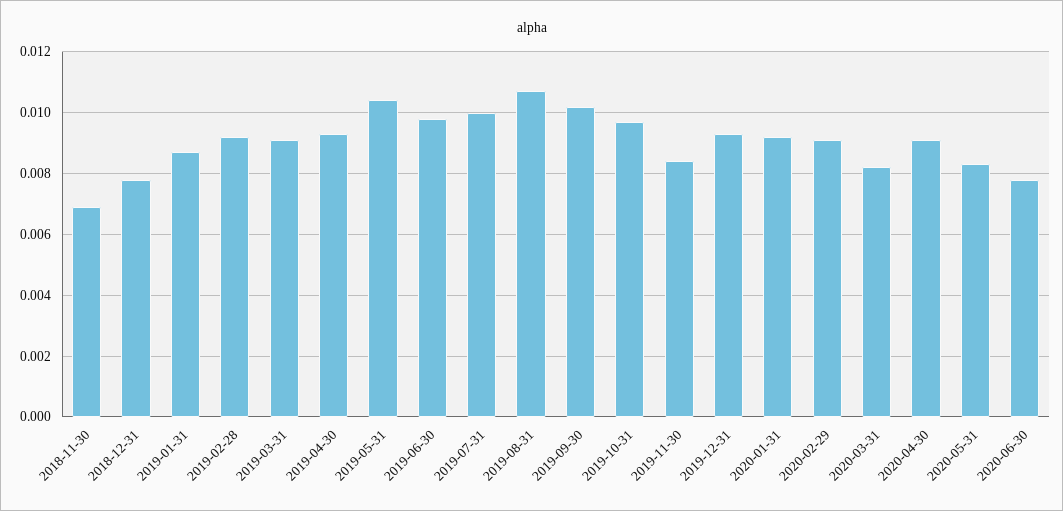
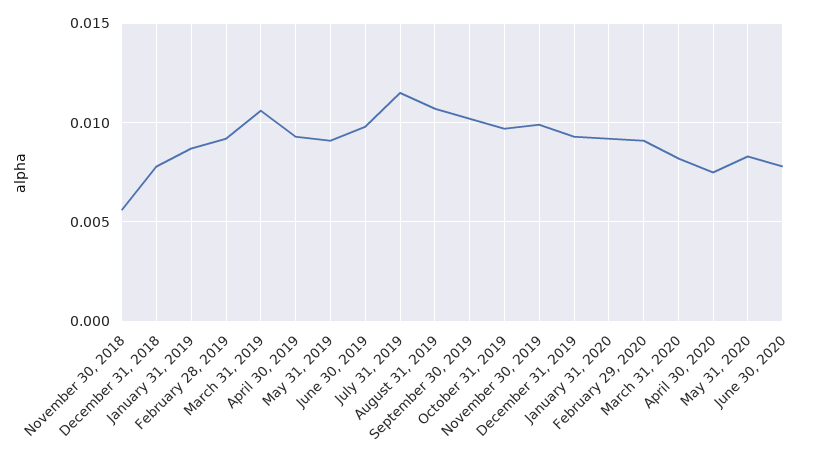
  {
-   "2018-11-30": 0.007,
+   "2018-11-30": 0.0055,
    "2018-12-31": 0.008,
    "2019-01-31": 0.0085,
    "2019-02-28": 0.009,
-   "2019-03-31": 0.009,
+   "2019-03-31": 0.0105,
    "2019-04-30": 0.0095,
-   "2019-05-31": 0.0105,
+   "2019-05-31": 0.009,
    "2019-06-30": 0.01,
-   "2019-07-31": 0.01,
+   "2019-07-31": 0.0115,
    "2019-08-31": 0.0105,
    "2019-09-30": 0.01,
    "2019-10-31": 0.0095,
-   "2019-11-30": 0.0085,
+   "2019-11-30": 0.01,
    "2019-12-31": 0.0095,
    "2020-01-31": 0.009,
    "2020-02-29": 0.009,
    "2020-03-31": 0.008,
-   "2020-04-30": 0.009,
+   "2020-04-30": 0.0075,
    "2020-05-31": 0.0085,
    "2020-06-30": 0.008
  }

